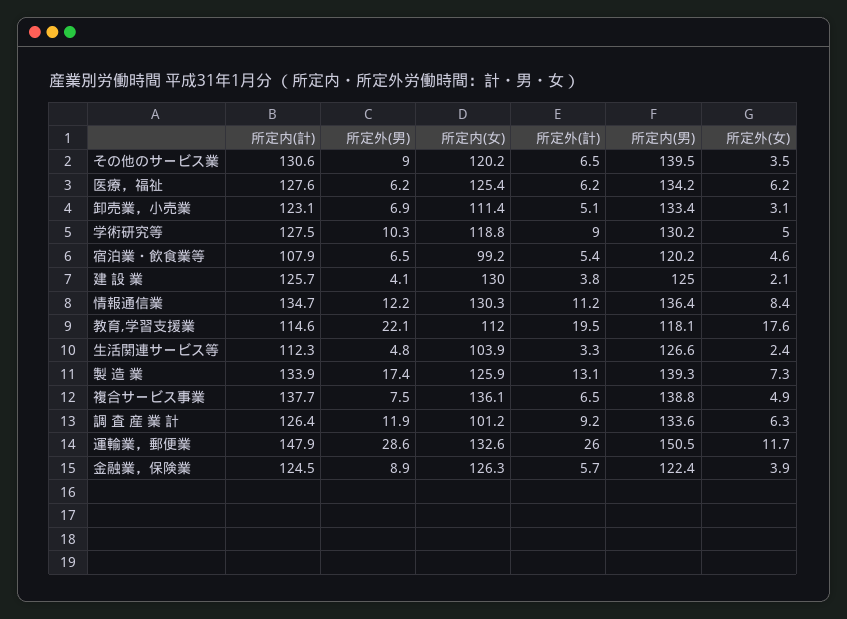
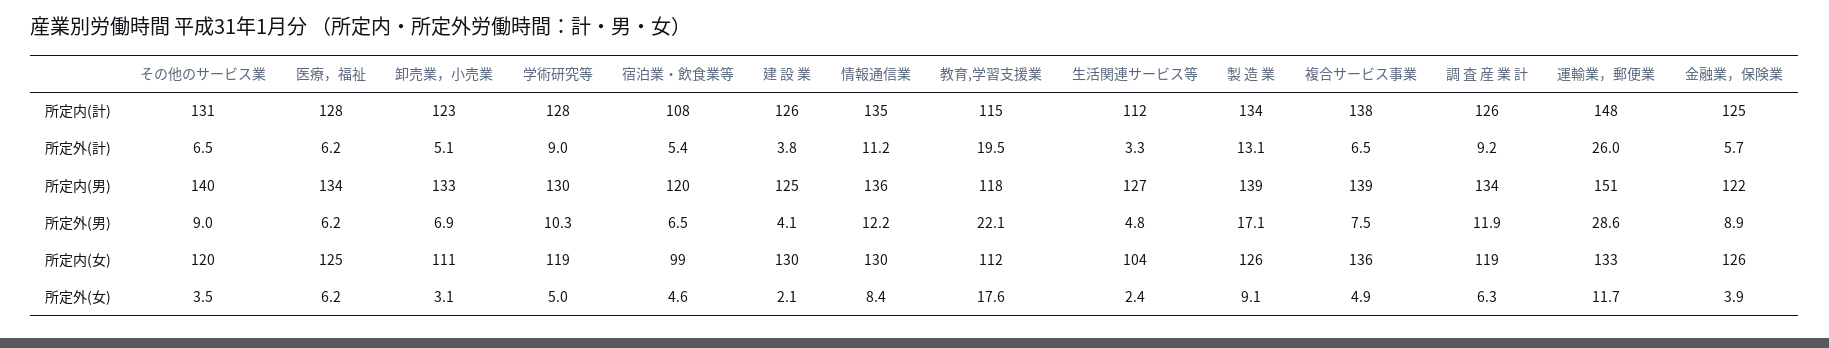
  {
    "所定内(計)": {
      "その他のサービス業": 130.6,
      "医療，福祉": 127.6,
      "卸売業，小売業": 123.1,
      "学術研究等": 127.5,
      "宿泊業・飲食業等": 107.9,
      "建 設 業": 125.7,
      "情報通信業": 134.7,
      "教育,学習支援業": 114.6,
      "生活関連サービス等": 112.3,
      "製 造 業": 133.9,
      "複合サービス事業": 137.7,
      "調 査 産 業 計": 126.4,
      "運輸業，郵便業": 147.9,
      "金融業，保険業": 124.5
    },
    "所定外(男)": {
      "その他のサービス業": 9,
      "医療，福祉": 6.2,
      "卸売業，小売業": 6.9,
      "学術研究等": 10.3,
      "宿泊業・飲食業等": 6.5,
      "建 設 業": 4.1,
      "情報通信業": 12.2,
      "教育,学習支援業": 22.1,
      "生活関連サービス等": 4.8,
-     "製 造 業": 17.4,
+     "製 造 業": 17.1,
      "複合サービス事業": 7.5,
      "調 査 産 業 計": 11.9,
      "運輸業，郵便業": 28.6,
      "金融業，保険業": 8.9
    },
    "所定内(女)": {
      "その他のサービス業": 120.2,
      "医療，福祉": 125.4,
      "卸売業，小売業": 111.4,
      "学術研究等": 118.8,
      "宿泊業・飲食業等": 99.2,
      "建 設 業": 130,
      "情報通信業": 130.3,
      "教育,学習支援業": 112,
      "生活関連サービス等": 103.9,
      "製 造 業": 125.9,
      "複合サービス事業": 136.1,
-     "調 査 産 業 計": 101.2,
+     "調 査 産 業 計": 119,
      "運輸業，郵便業": 132.6,
      "金融業，保険業": 126.3
    },
    "所定外(計)": {
      "その他のサービス業": 6.5,
      "医療，福祉": 6.2,
      "卸売業，小売業": 5.1,
      "学術研究等": 9,
      "宿泊業・飲食業等": 5.4,
      "建 設 業": 3.8,
      "情報通信業": 11.2,
      "教育,学習支援業": 19.5,
      "生活関連サービス等": 3.3,
      "製 造 業": 13.1,
      "複合サービス事業": 6.5,
      "調 査 産 業 計": 9.2,
      "運輸業，郵便業": 26,
      "金融業，保険業": 5.7
    },
    "所定内(男)": {
      "その他のサービス業": 139.5,
      "医療，福祉": 134.2,
      "卸売業，小売業": 133.4,
      "学術研究等": 130.2,
      "宿泊業・飲食業等": 120.2,
      "建 設 業": 125,
      "情報通信業": 136.4,
      "教育,学習支援業": 118.1,
      "生活関連サービス等": 126.6,
      "製 造 業": 139.3,
      "複合サービス事業": 138.8,
      "調 査 産 業 計": 133.6,
      "運輸業，郵便業": 150.5,
      "金融業，保険業": 122.4
    },
    "所定外(女)": {
      "その他のサービス業": 3.5,
      "医療，福祉": 6.2,
      "卸売業，小売業": 3.1,
      "学術研究等": 5,
      "宿泊業・飲食業等": 4.6,
      "建 設 業": 2.1,
      "情報通信業": 8.4,
      "教育,学習支援業": 17.6,
      "生活関連サービス等": 2.4,
-     "製 造 業": 7.3,
+     "製 造 業": 9.1,
      "複合サービス事業": 4.9,
      "調 査 産 業 計": 6.3,
      "運輸業，郵便業": 11.7,
      "金融業，保険業": 3.9
    }
  }

